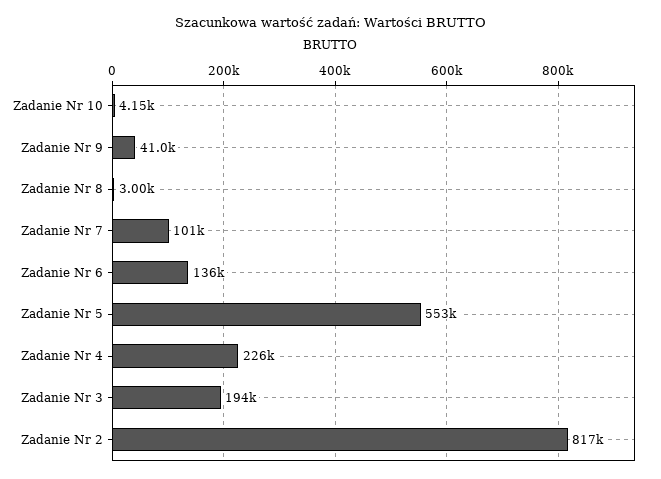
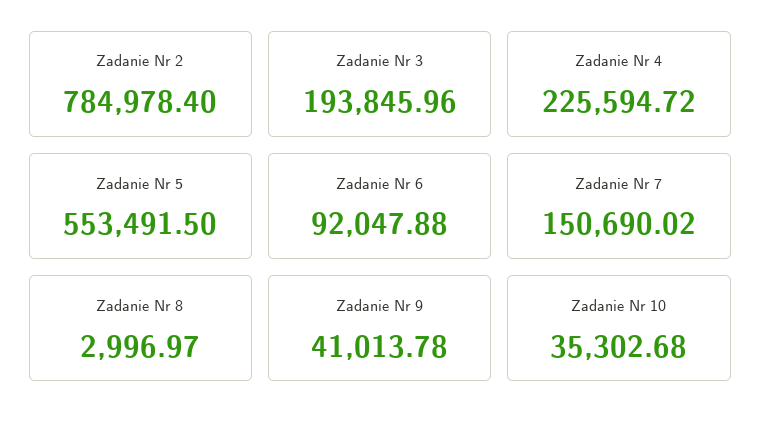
  {
-   "Zadanie Nr 10": 4150,
+   "Zadanie Nr 10": 35302.68,
    "Zadanie Nr 9": 41013.78,
    "Zadanie Nr 8": 2996.97,
-   "Zadanie Nr 7": 101000,
+   "Zadanie Nr 7": 150690.02,
-   "Zadanie Nr 6": 136000,
+   "Zadanie Nr 6": 92047.88,
    "Zadanie Nr 5": 553491.5,
    "Zadanie Nr 4": 225594.72,
    "Zadanie Nr 3": 193845.96,
-   "Zadanie Nr 2": 817000
+   "Zadanie Nr 2": 784978.4
  }

